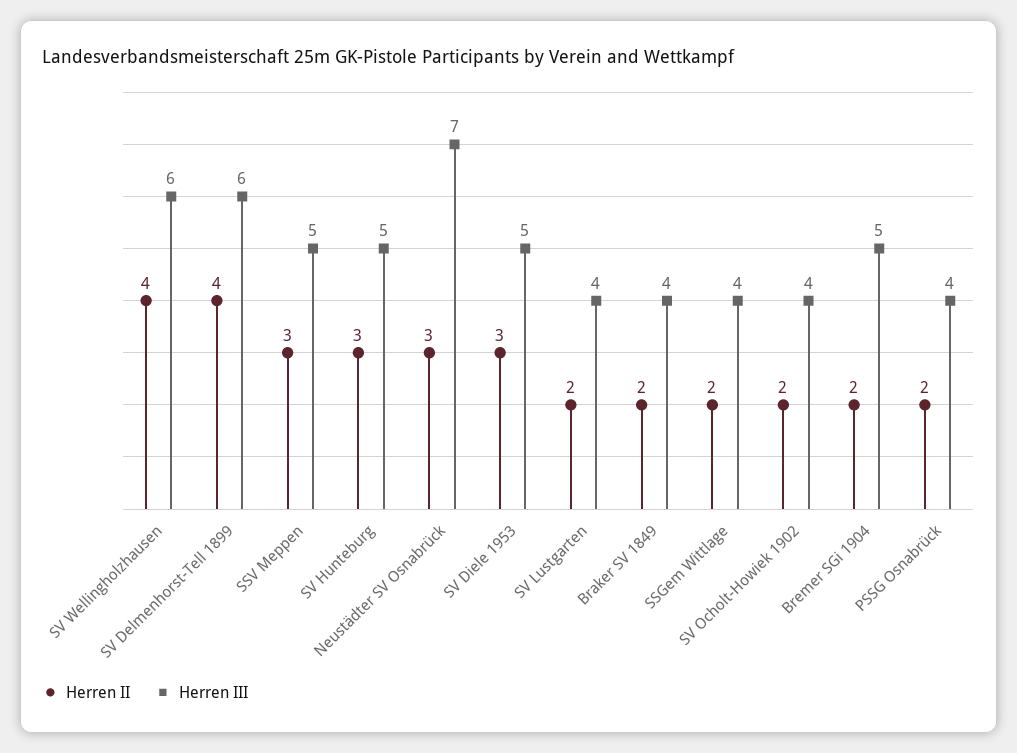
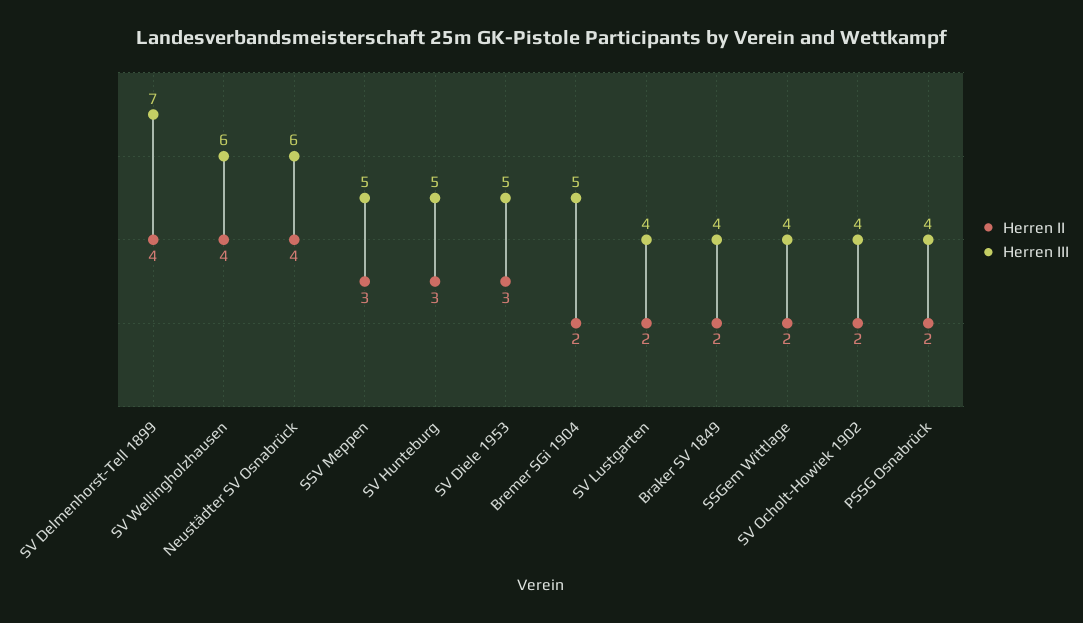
  {
    "Herren II": {
      "SV Wellingholzhausen": 4,
      "SV Delmenhorst-Tell 1899": 4,
      "SSV Meppen": 3,
      "SV Hunteburg": 3,
-     "Neustädter SV Osnabrück": 3,
+     "Neustädter SV Osnabrück": 4,
      "SV Diele 1953": 3,
      "SV Lustgarten": 2,
      "Braker SV 1849": 2,
      "SSGem Wittlage": 2,
      "SV Ocholt-Howiek 1902": 2,
      "Bremer SGi 1904": 2,
      "PSSG Osnabrück": 2
    },
    "Herren III": {
      "SV Wellingholzhausen": 6,
-     "SV Delmenhorst-Tell 1899": 6,
+     "SV Delmenhorst-Tell 1899": 7,
      "SSV Meppen": 5,
      "SV Hunteburg": 5,
-     "Neustädter SV Osnabrück": 7,
+     "Neustädter SV Osnabrück": 6,
      "SV Diele 1953": 5,
      "SV Lustgarten": 4,
      "Braker SV 1849": 4,
      "SSGem Wittlage": 4,
      "SV Ocholt-Howiek 1902": 4,
      "Bremer SGi 1904": 5,
      "PSSG Osnabrück": 4
    }
  }

